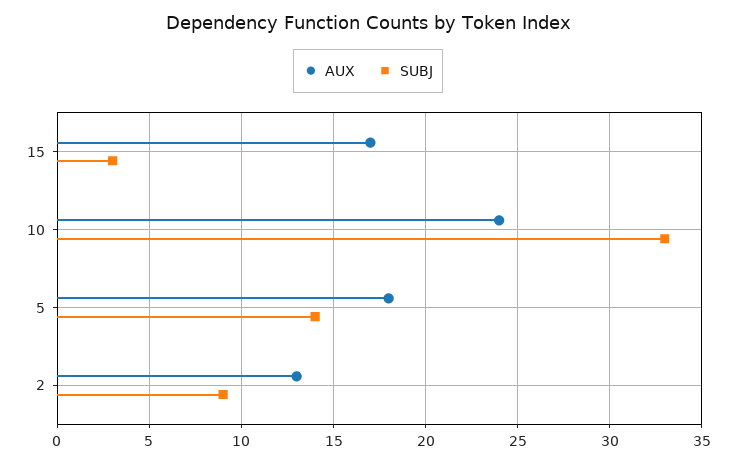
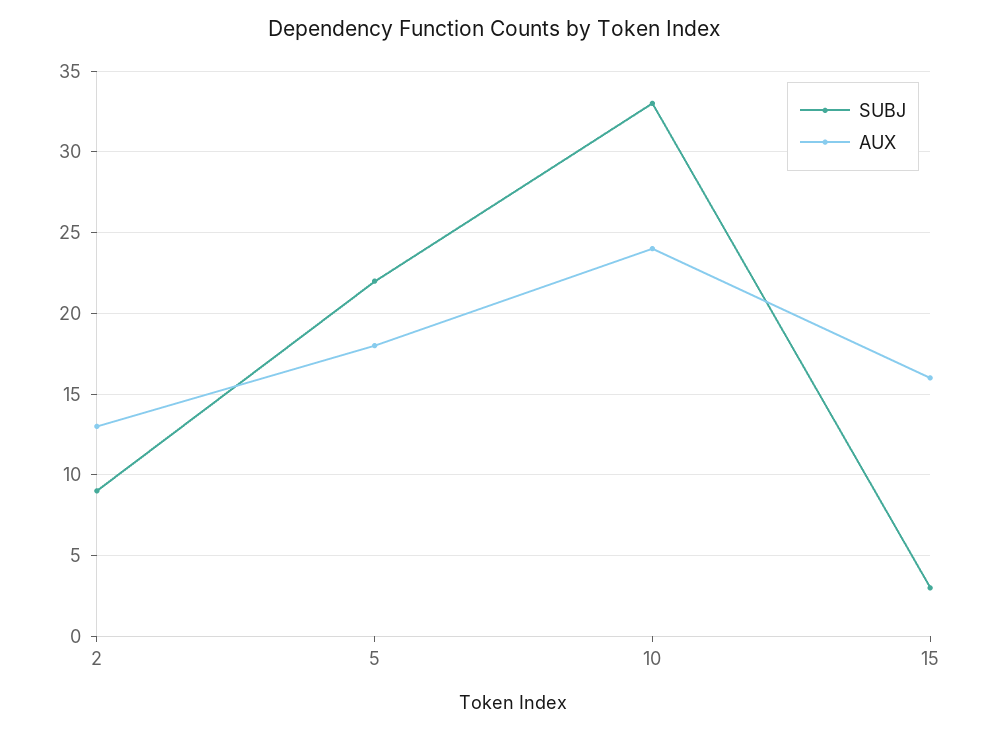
  {
    "AUX": {
-     "15": 17,
+     "15": 16,
      "10": 24,
      "5": 18,
      "2": 13
    },
    "SUBJ": {
      "15": 3,
      "10": 33,
-     "5": 14,
+     "5": 22,
      "2": 9
    }
  }

